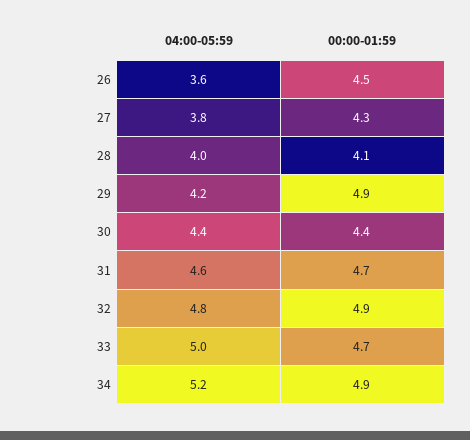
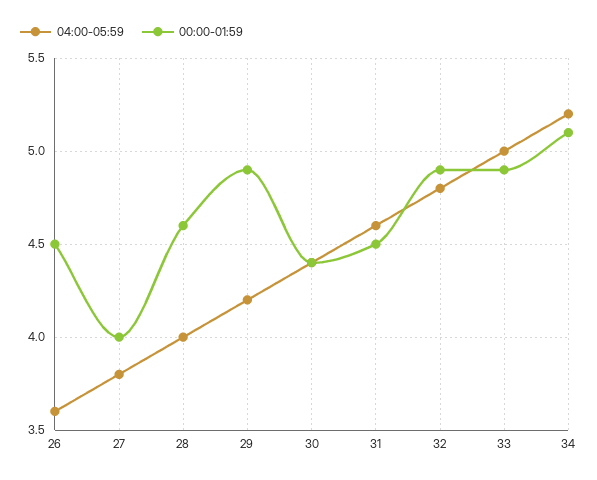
  {
    "04:00-05:59": {
      "26": 3.6,
      "27": 3.8,
      "28": 4,
      "29": 4.2,
      "30": 4.4,
      "31": 4.6,
      "32": 4.8,
      "33": 5,
      "34": 5.2
    },
    "00:00-01:59": {
      "26": 4.5,
-     "27": 4.3,
+     "27": 4,
-     "28": 4.1,
+     "28": 4.6,
      "29": 4.9,
      "30": 4.4,
-     "31": 4.7,
+     "31": 4.5,
      "32": 4.9,
-     "33": 4.7,
+     "33": 4.9,
-     "34": 4.9
+     "34": 5.1
    }
  }

